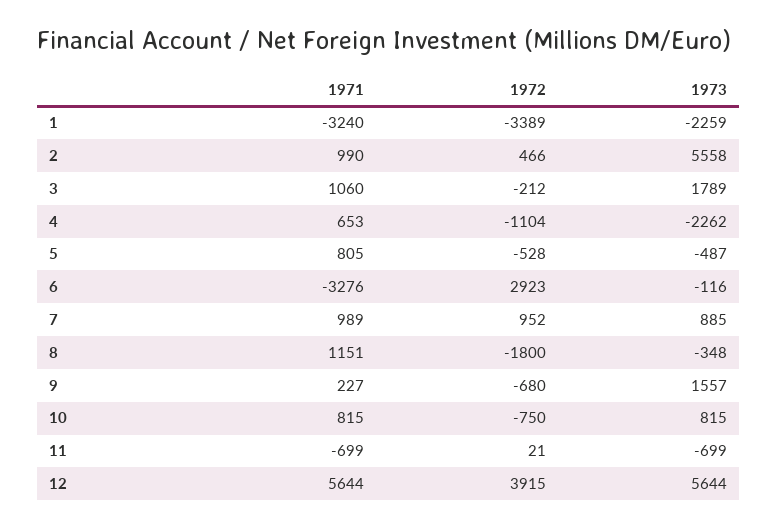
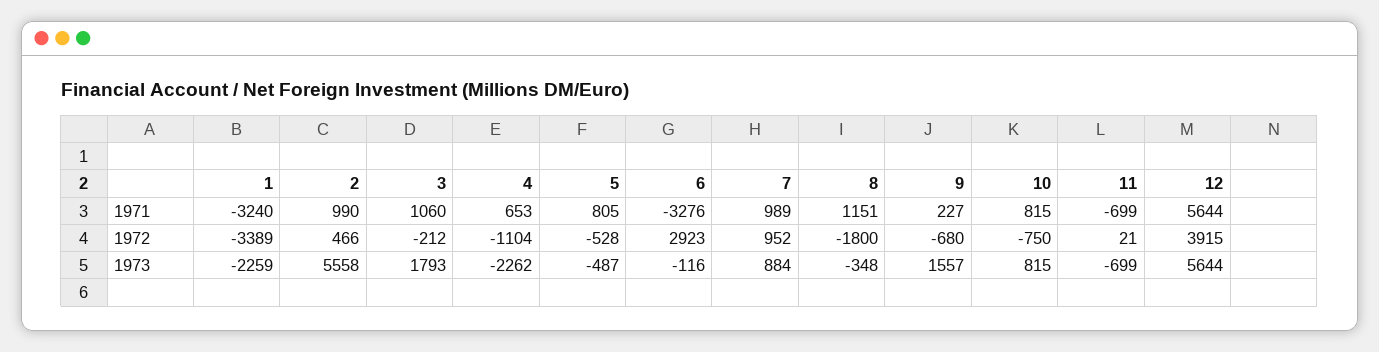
  {
    "1971": {
      "1": -3240,
      "2": 990,
      "3": 1060,
      "4": 653,
      "5": 805,
      "6": -3276,
      "7": 989,
      "8": 1151,
      "9": 227,
      "10": 815,
      "11": -699,
      "12": 5644
    },
    "1972": {
      "1": -3389,
      "2": 466,
      "3": -212,
      "4": -1104,
      "5": -528,
      "6": 2923,
      "7": 952,
      "8": -1800,
      "9": -680,
      "10": -750,
      "11": 21,
      "12": 3915
    },
    "1973": {
      "1": -2259,
      "2": 5558,
-     "3": 1789,
+     "3": 1793,
      "4": -2262,
      "5": -487,
      "6": -116,
-     "7": 885,
+     "7": 884,
      "8": -348,
      "9": 1557,
      "10": 815,
      "11": -699,
      "12": 5644
    }
  }

